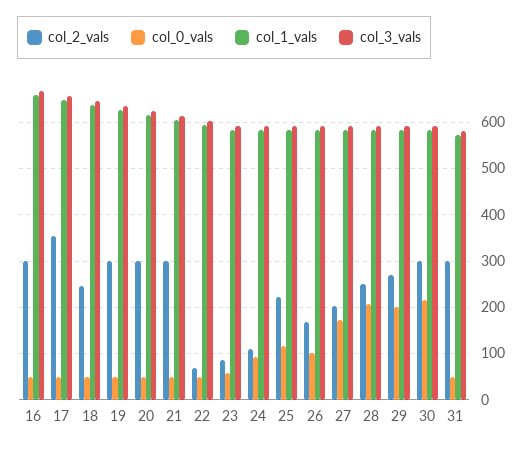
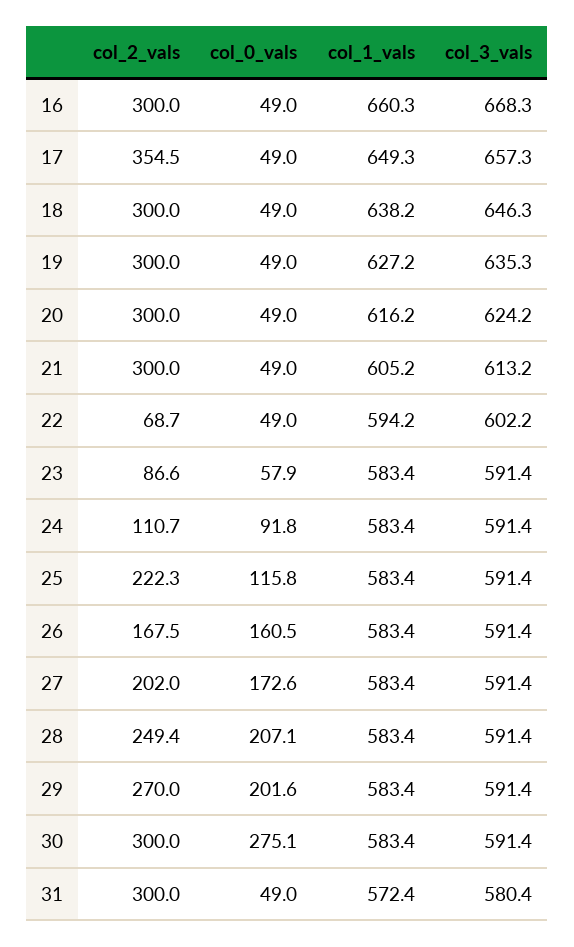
  {
    "col_2_vals": {
      "16": 300,
      "17": 354.5,
-     "18": 240,
+     "18": 300,
      "19": 300,
      "20": 300,
      "21": 300,
      "22": 68.7,
      "23": 86.6,
      "24": 110.7,
      "25": 222.3,
      "26": 167.5,
      "27": 202,
      "28": 249.4,
      "29": 270,
      "30": 300,
      "31": 300
    },
    "col_0_vals": {
      "16": 49,
      "17": 49,
      "18": 49,
      "19": 49,
      "20": 49,
      "21": 49,
      "22": 49,
      "23": 57.9,
      "24": 91.8,
      "25": 115.8,
-     "26": 100,
+     "26": 160.5,
      "27": 172.6,
      "28": 207.1,
      "29": 201.6,
-     "30": 220,
+     "30": 275.1,
      "31": 49
    },
    "col_1_vals": {
      "16": 660.3,
      "17": 649.3,
      "18": 638.2,
      "19": 627.2,
      "20": 616.2,
      "21": 605.2,
      "22": 594.2,
      "23": 583.4,
      "24": 583.4,
      "25": 583.4,
      "26": 583.4,
      "27": 583.4,
      "28": 583.4,
      "29": 583.4,
      "30": 583.4,
      "31": 572.4
    },
    "col_3_vals": {
      "16": 668.3,
      "17": 657.3,
      "18": 646.3,
      "19": 635.3,
      "20": 624.2,
      "21": 613.2,
      "22": 602.2,
      "23": 591.4,
      "24": 591.4,
      "25": 591.4,
      "26": 591.4,
      "27": 591.4,
      "28": 591.4,
      "29": 591.4,
      "30": 591.4,
      "31": 580.4
    }
  }

